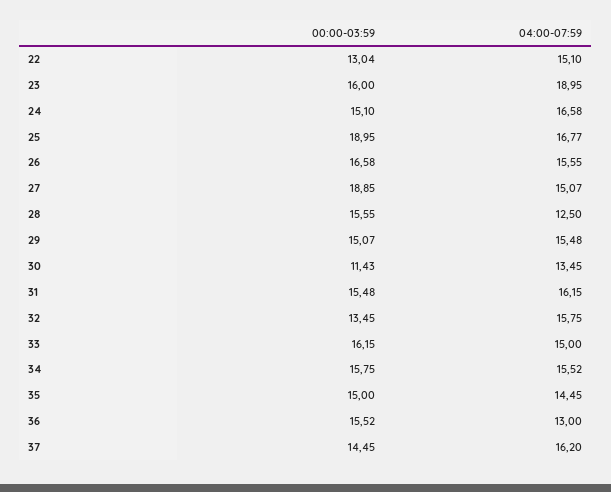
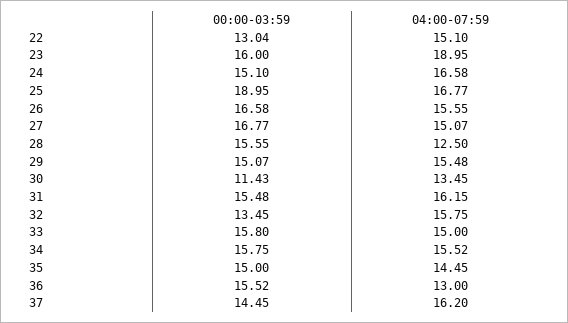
  {
    "00:00-03:59": {
      "22": 13.04,
      "23": 16,
      "24": 15.1,
      "25": 18.95,
      "26": 16.58,
-     "27": 18.85,
+     "27": 16.77,
      "28": 15.55,
      "29": 15.07,
      "30": 11.43,
      "31": 15.48,
      "32": 13.45,
-     "33": 16.15,
+     "33": 15.8,
      "34": 15.75,
      "35": 15,
      "36": 15.52,
      "37": 14.45
    },
    "04:00-07:59": {
      "22": 15.1,
      "23": 18.95,
      "24": 16.58,
      "25": 16.77,
      "26": 15.55,
      "27": 15.07,
      "28": 12.5,
      "29": 15.48,
      "30": 13.45,
      "31": 16.15,
      "32": 15.75,
      "33": 15,
      "34": 15.52,
      "35": 14.45,
      "36": 13,
      "37": 16.2
    }
  }

